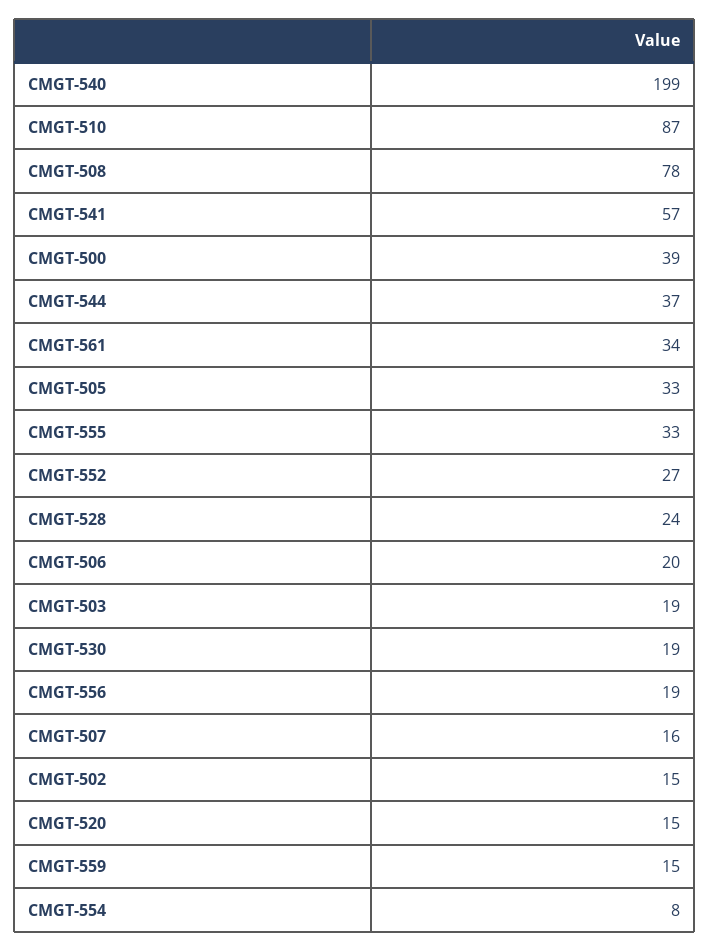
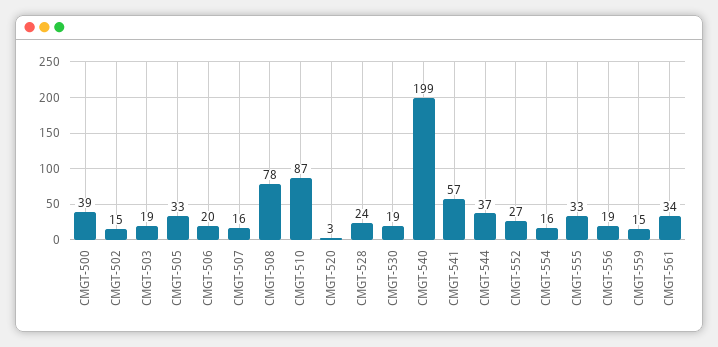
  {
    "CMGT-540": 199,
    "CMGT-510": 87,
    "CMGT-508": 78,
    "CMGT-541": 57,
    "CMGT-500": 39,
    "CMGT-544": 37,
    "CMGT-561": 34,
    "CMGT-505": 33,
    "CMGT-555": 33,
    "CMGT-552": 27,
    "CMGT-528": 24,
    "CMGT-506": 20,
    "CMGT-503": 19,
    "CMGT-530": 19,
    "CMGT-556": 19,
    "CMGT-507": 16,
    "CMGT-502": 15,
-   "CMGT-520": 15,
+   "CMGT-520": 3,
    "CMGT-559": 15,
-   "CMGT-554": 8
+   "CMGT-554": 16
  }

